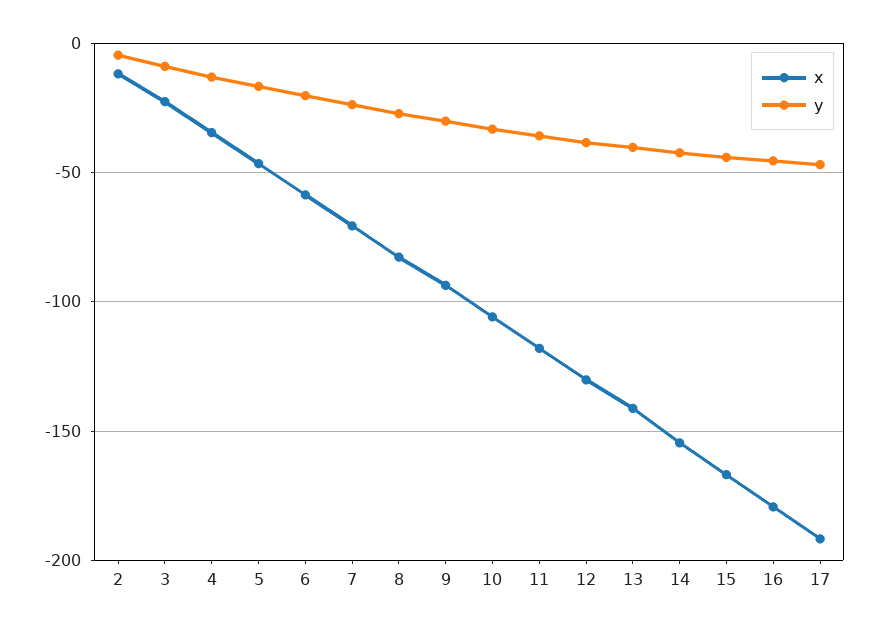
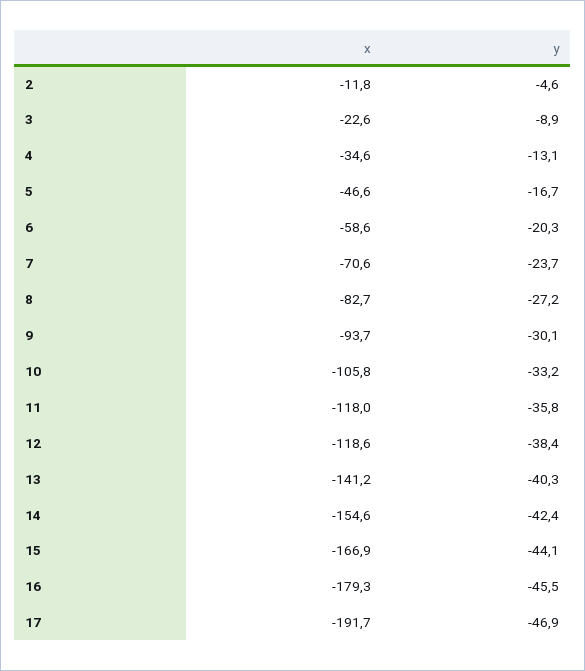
  {
    "x": {
      "2": -11.8,
      "3": -22.6,
      "4": -34.6,
      "5": -46.6,
      "6": -58.6,
      "7": -70.6,
      "8": -82.7,
      "9": -93.7,
      "10": -105.8,
      "11": -118,
-     "12": -130,
+     "12": -118.6,
      "13": -141.2,
      "14": -154.6,
      "15": -166.9,
      "16": -179.3,
      "17": -191.7
    },
    "y": {
      "2": -4.6,
      "3": -8.9,
      "4": -13.1,
      "5": -16.7,
      "6": -20.3,
      "7": -23.7,
      "8": -27.2,
      "9": -30.1,
      "10": -33.2,
      "11": -35.8,
      "12": -38.4,
      "13": -40.3,
      "14": -42.4,
      "15": -44.1,
      "16": -45.5,
      "17": -46.9
    }
  }

